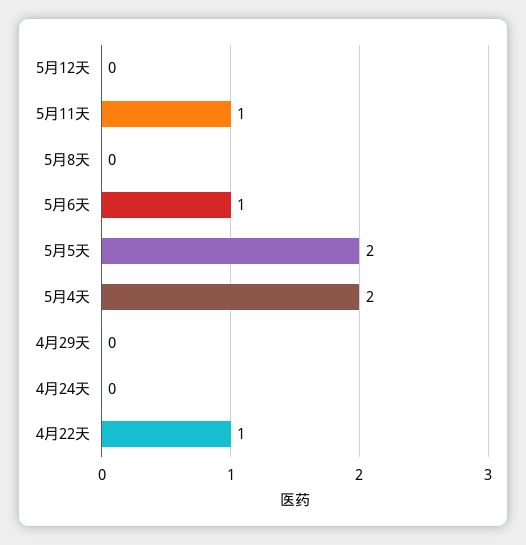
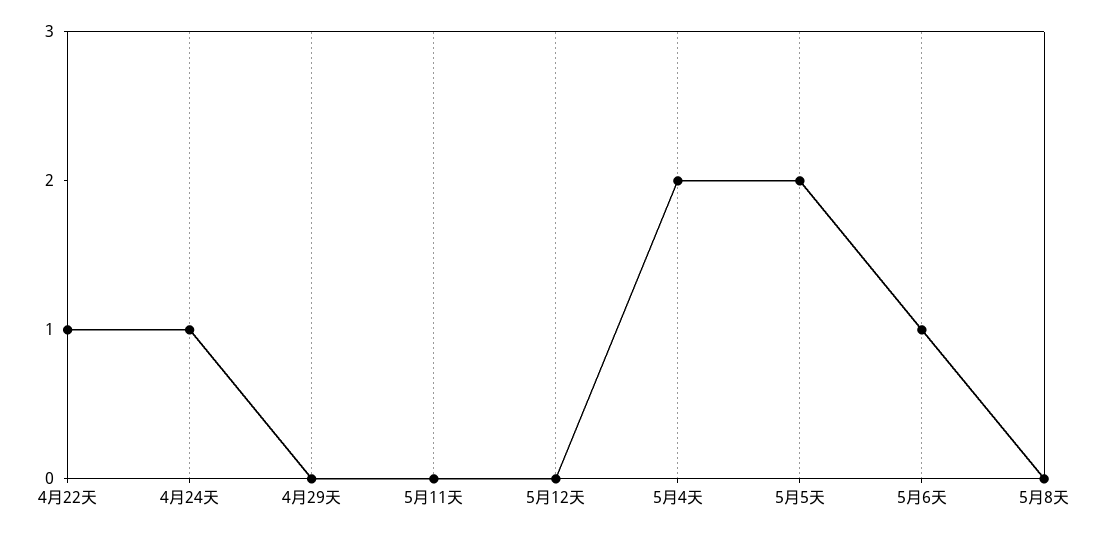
  {
    "5月12天": 0,
-   "5月11天": 1,
+   "5月11天": 0,
    "5月8天": 0,
    "5月6天": 1,
    "5月5天": 2,
    "5月4天": 2,
    "4月29天": 0,
-   "4月24天": 0,
+   "4月24天": 1,
    "4月22天": 1
  }

